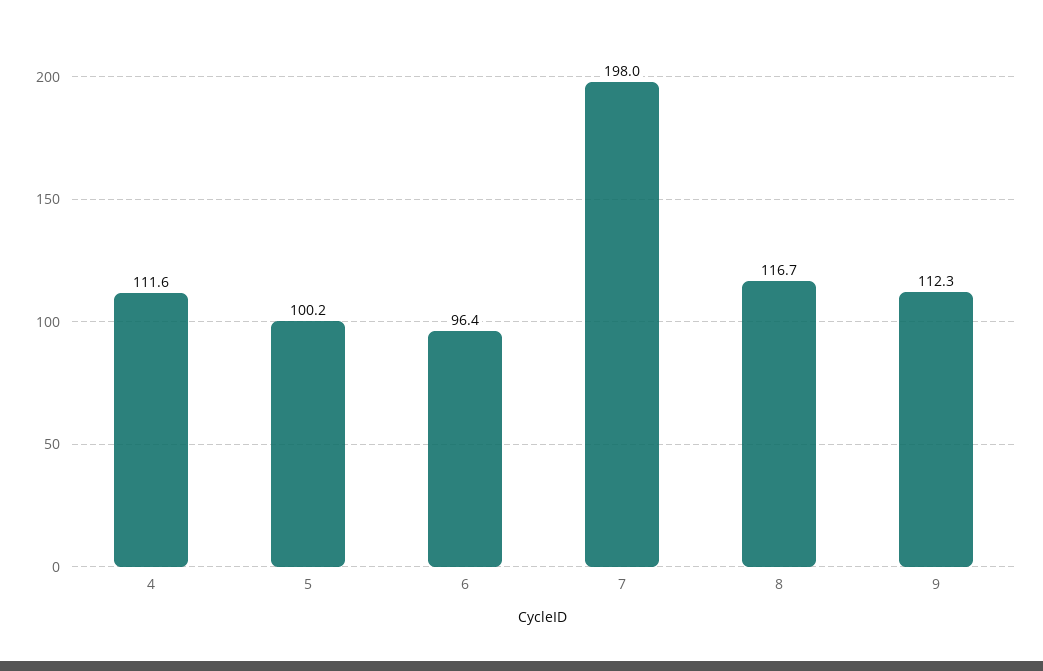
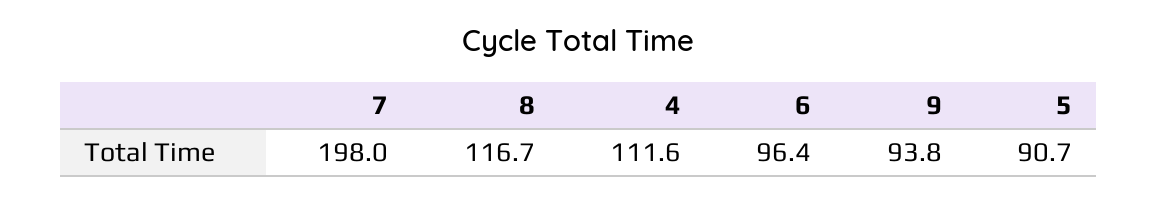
  {
    "4": 111.6,
-   "5": 100.2,
+   "5": 90.7,
    "6": 96.4,
    "7": 198,
    "8": 116.7,
-   "9": 112.3
+   "9": 93.8
  }

